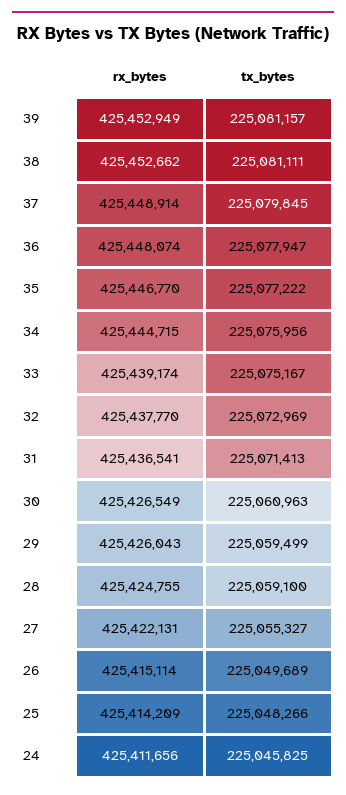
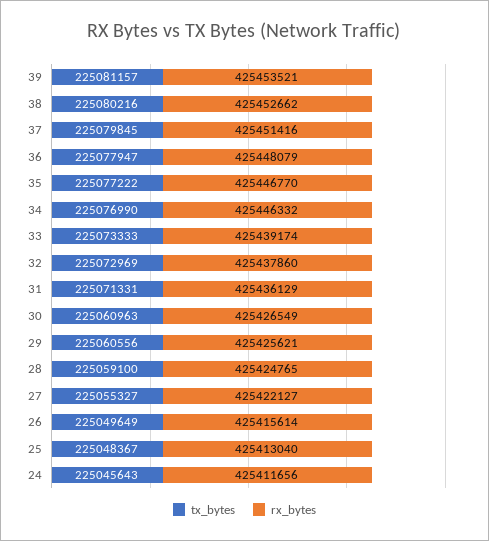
  {
    "rx_bytes": {
-     "39": 425452949,
+     "39": 425453521,
      "38": 425452662,
-     "37": 425448914,
+     "37": 425451416,
-     "36": 425448074,
+     "36": 425448079,
      "35": 425446770,
-     "34": 425444715,
+     "34": 425446332,
      "33": 425439174,
-     "32": 425437770,
+     "32": 425437860,
-     "31": 425436541,
+     "31": 425436129,
      "30": 425426549,
-     "29": 425426043,
+     "29": 425425621,
-     "28": 425424755,
+     "28": 425424765,
-     "27": 425422131,
+     "27": 425422127,
-     "26": 425415114,
+     "26": 425415614,
-     "25": 425414209,
+     "25": 425413040,
      "24": 425411656
    },
    "tx_bytes": {
      "39": 225081157,
-     "38": 225081111,
+     "38": 225080216,
      "37": 225079845,
      "36": 225077947,
      "35": 225077222,
-     "34": 225075956,
+     "34": 225076990,
-     "33": 225075167,
+     "33": 225073333,
      "32": 225072969,
-     "31": 225071413,
+     "31": 225071331,
      "30": 225060963,
-     "29": 225059499,
+     "29": 225060556,
      "28": 225059100,
      "27": 225055327,
-     "26": 225049689,
+     "26": 225049649,
-     "25": 225048266,
+     "25": 225048367,
-     "24": 225045825
+     "24": 225045643
    }
  }

